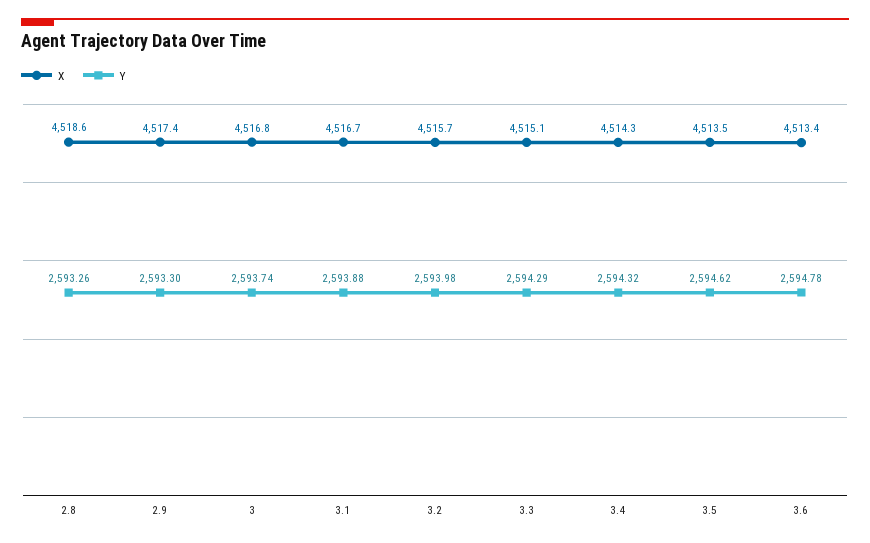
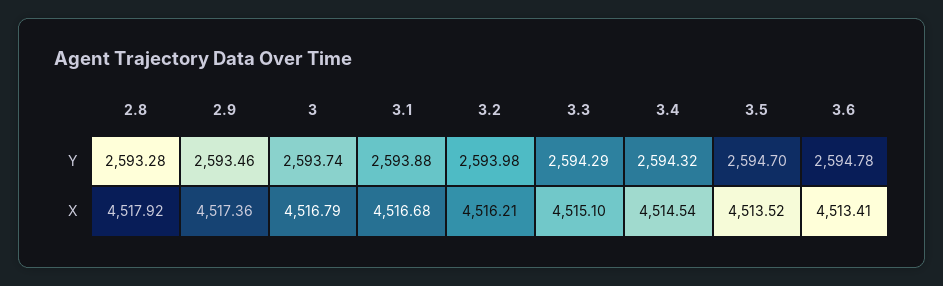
  {
    "X": {
-     "2.8": 4518.6,
+     "2.8": 4517.92,
      "2.9": 4517.36,
      "3": 4516.79,
      "3.1": 4516.68,
-     "3.2": 4515.7,
+     "3.2": 4516.21,
      "3.3": 4515.1,
-     "3.4": 4514.3,
+     "3.4": 4514.54,
      "3.5": 4513.52,
      "3.6": 4513.41
    },
    "Y": {
-     "2.8": 2593.26,
+     "2.8": 2593.28,
-     "2.9": 2593.3,
+     "2.9": 2593.46,
      "3": 2593.74,
      "3.1": 2593.88,
      "3.2": 2593.98,
      "3.3": 2594.29,
      "3.4": 2594.32,
-     "3.5": 2594.62,
+     "3.5": 2594.7,
      "3.6": 2594.78
    }
  }

